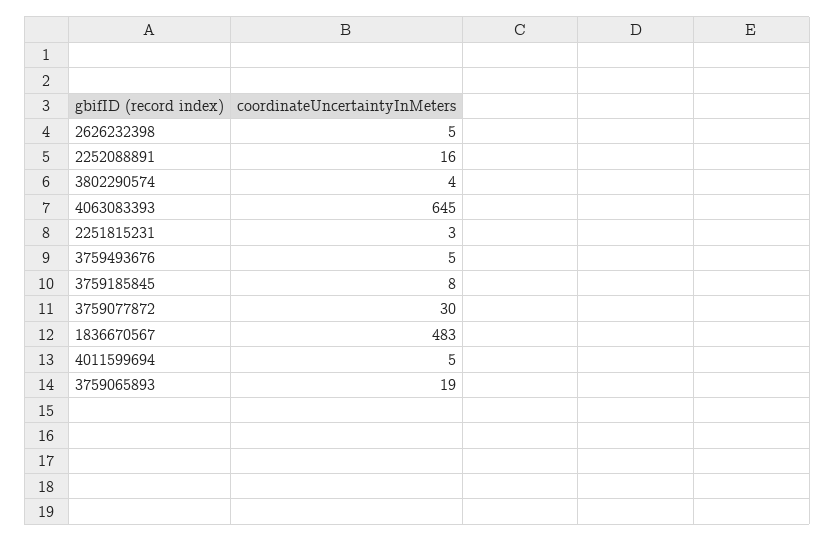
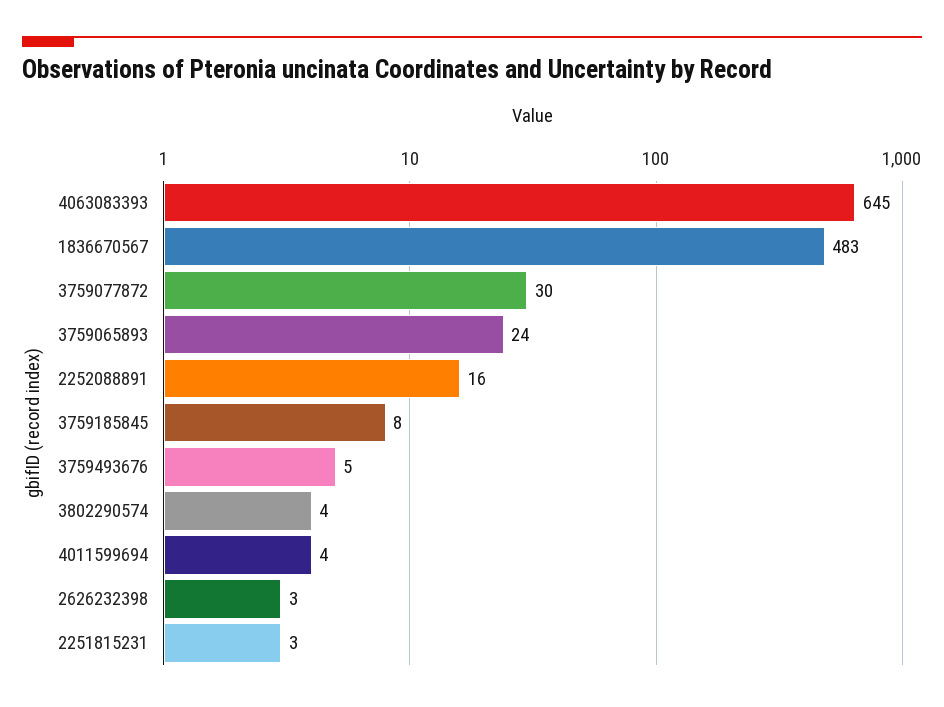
  {
-   "2626232398": 5,
+   "2626232398": 3,
    "2252088891": 16,
    "3802290574": 4,
    "4063083393": 645,
    "2251815231": 3,
    "3759493676": 5,
    "3759185845": 8,
    "3759077872": 30,
    "1836670567": 483,
-   "4011599694": 5,
+   "4011599694": 4,
-   "3759065893": 19
+   "3759065893": 24
  }

